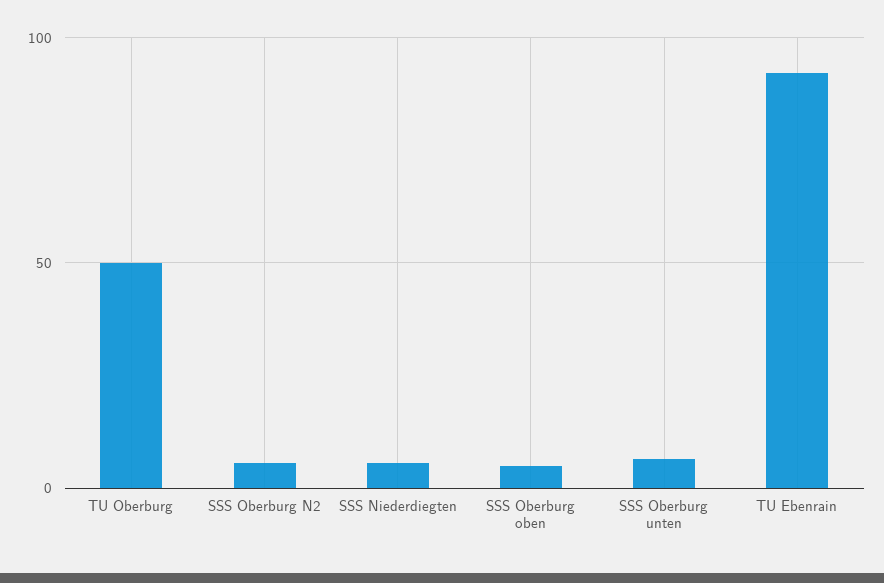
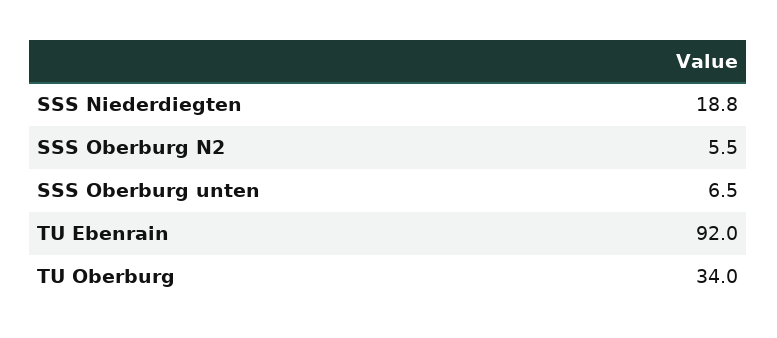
  {
-   "TU Oberburg": 50,
+   "TU Oberburg": 34,
    "SSS Oberburg N2": 5.5,
-   "SSS Niederdiegten": 5,
+   "SSS Niederdiegten": 18.8,
-   "SSS Oberburg oben": 5,
    "SSS Oberburg unten": 6.5,
    "TU Ebenrain": 92
  }

